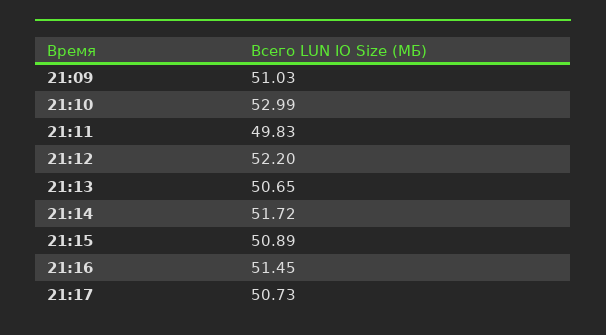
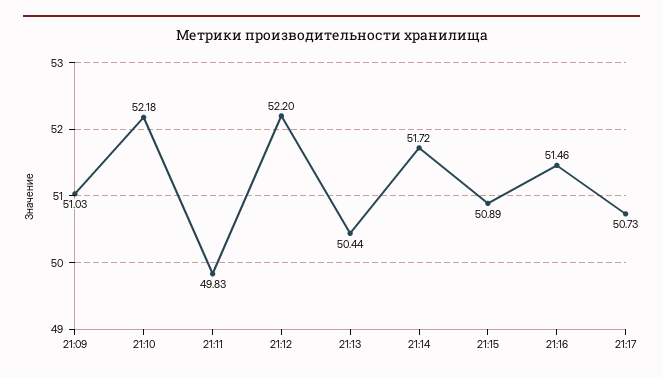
  {
    "21:09": 51.03,
-   "21:10": 52.99,
+   "21:10": 52.18,
    "21:11": 49.83,
    "21:12": 52.2,
-   "21:13": 50.65,
+   "21:13": 50.44,
    "21:14": 51.72,
    "21:15": 50.89,
-   "21:16": 51.45,
+   "21:16": 51.46,
    "21:17": 50.73
  }

